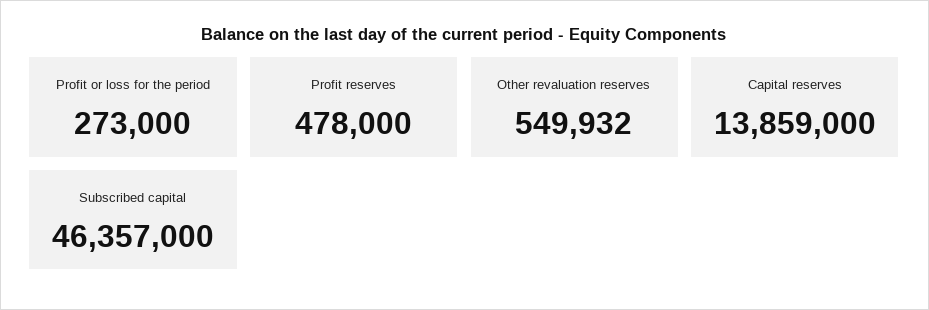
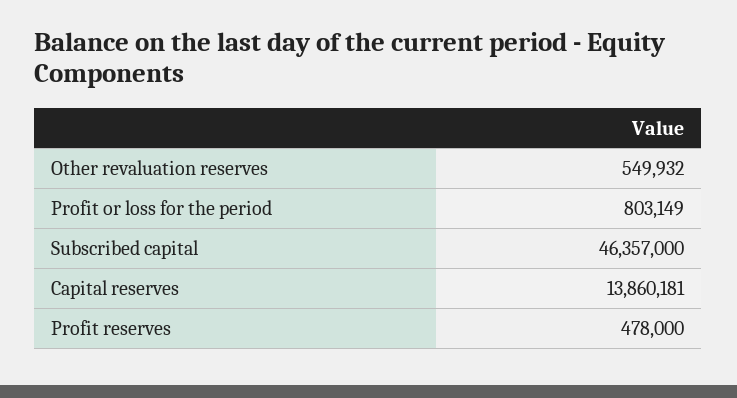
  {
-   "Profit or loss for the period": 273000,
+   "Profit or loss for the period": 803149,
    "Profit reserves": 478000,
    "Other revaluation reserves": 549932,
-   "Capital reserves": 13859000,
+   "Capital reserves": 13860181,
    "Subscribed capital": 46357000
  }

